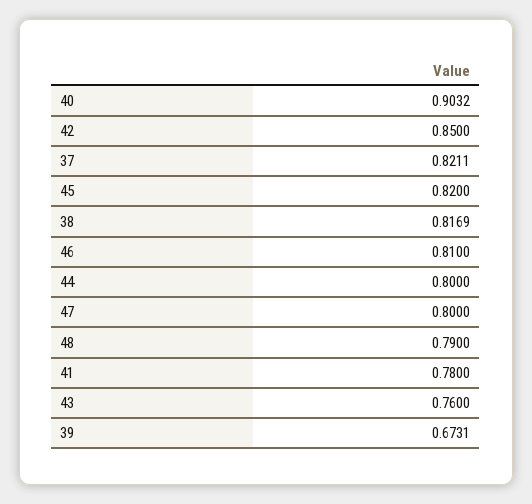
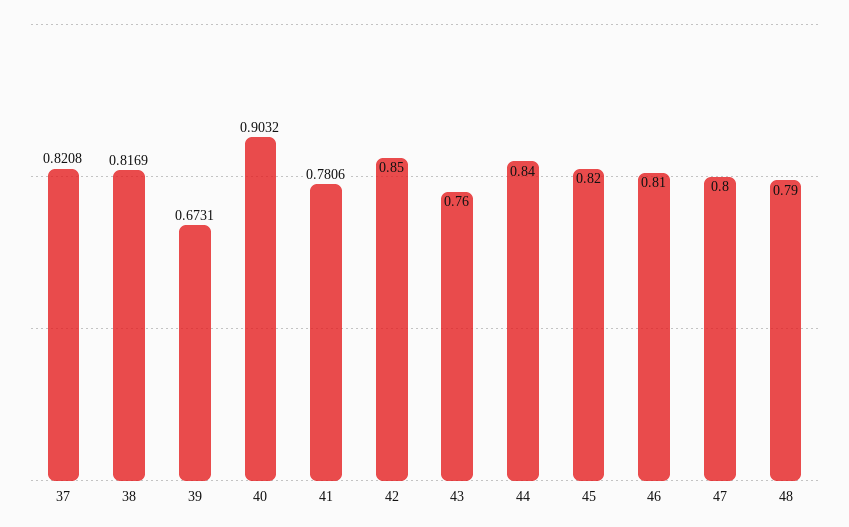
  {
    "40": 0.9032,
    "42": 0.85,
-   "37": 0.8211,
+   "37": 0.8208,
    "45": 0.82,
    "38": 0.8169,
    "46": 0.81,
-   "44": 0.8,
+   "44": 0.84,
    "47": 0.8,
    "48": 0.79,
-   "41": 0.78,
+   "41": 0.7806,
    "43": 0.76,
    "39": 0.6731
  }

